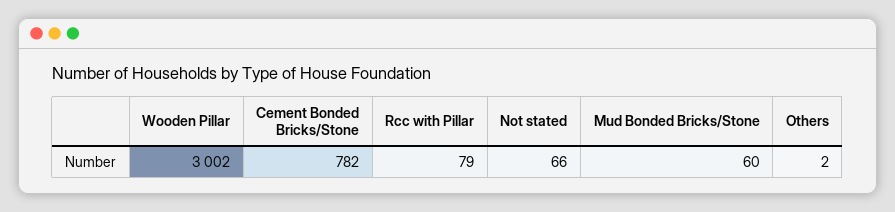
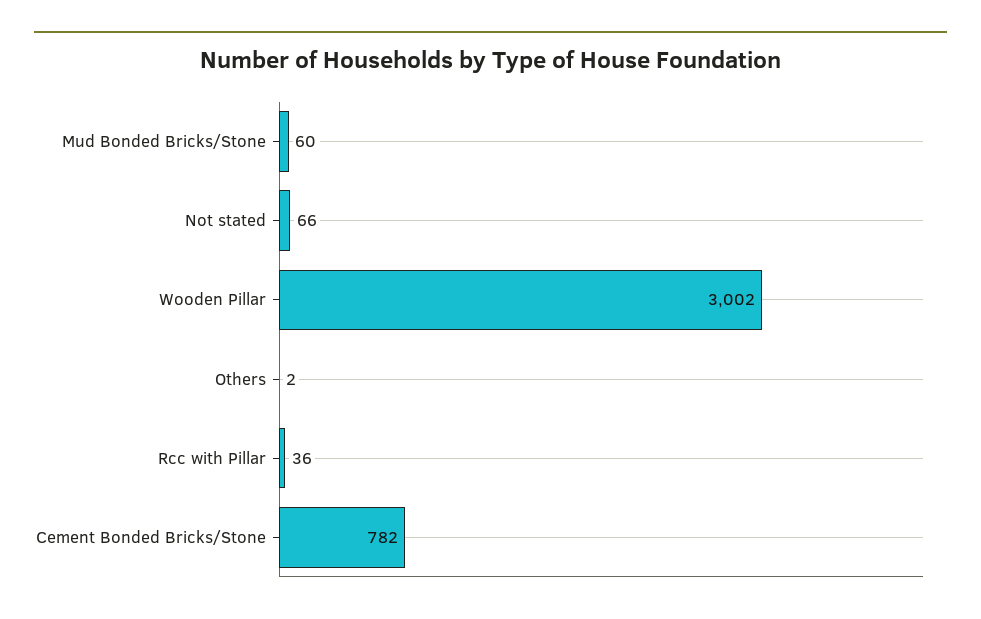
  {
    "Wooden Pillar": 3002,
    "Cement Bonded Bricks/Stone": 782,
-   "Rcc with Pillar": 79,
+   "Rcc with Pillar": 36,
    "Not stated": 66,
    "Mud Bonded Bricks/Stone": 60,
    "Others": 2
  }

